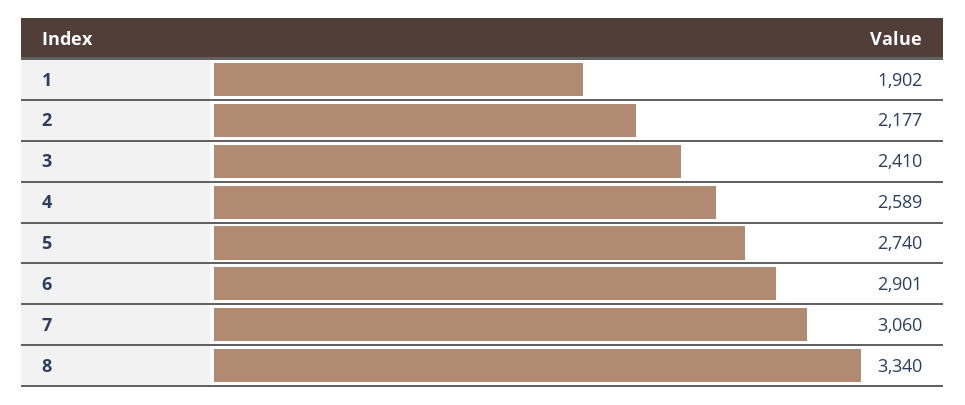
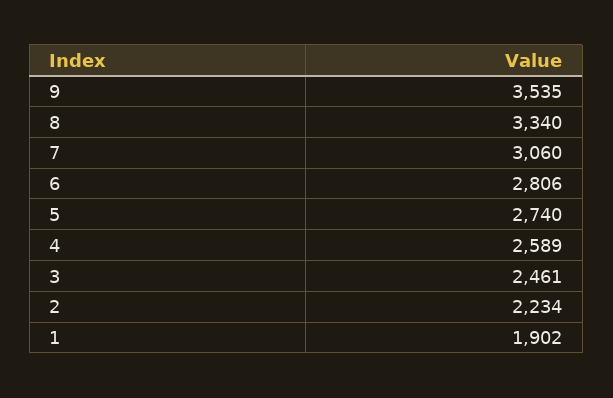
  {
    "1": 1902,
-   "2": 2177,
+   "2": 2234,
-   "3": 2410,
+   "3": 2461,
    "4": 2589,
    "5": 2740,
-   "6": 2901,
+   "6": 2806,
    "7": 3060,
-   "8": 3340
+   "8": 3340,
+   "9": 3535
  }

